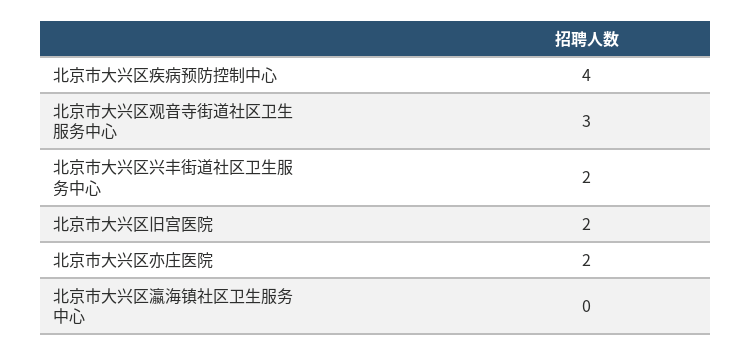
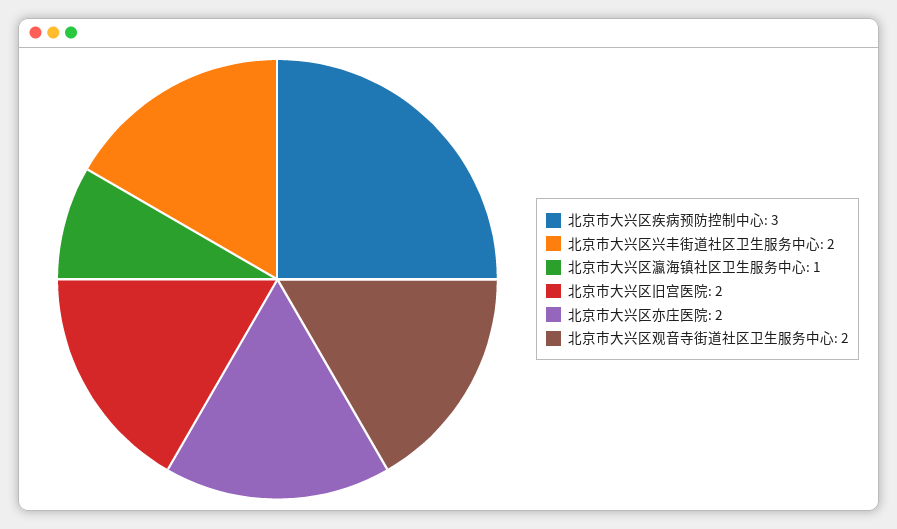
  {
-   "北京市大兴区疾病预防控制中心": 4,
+   "北京市大兴区疾病预防控制中心": 3,
-   "北京市大兴区观音寺街道社区卫生服务中心": 3,
+   "北京市大兴区观音寺街道社区卫生服务中心": 2,
    "北京市大兴区兴丰街道社区卫生服务中心": 2,
    "北京市大兴区旧宫医院": 2,
    "北京市大兴区亦庄医院": 2,
-   "北京市大兴区瀛海镇社区卫生服务中心": 0
+   "北京市大兴区瀛海镇社区卫生服务中心": 1
  }

